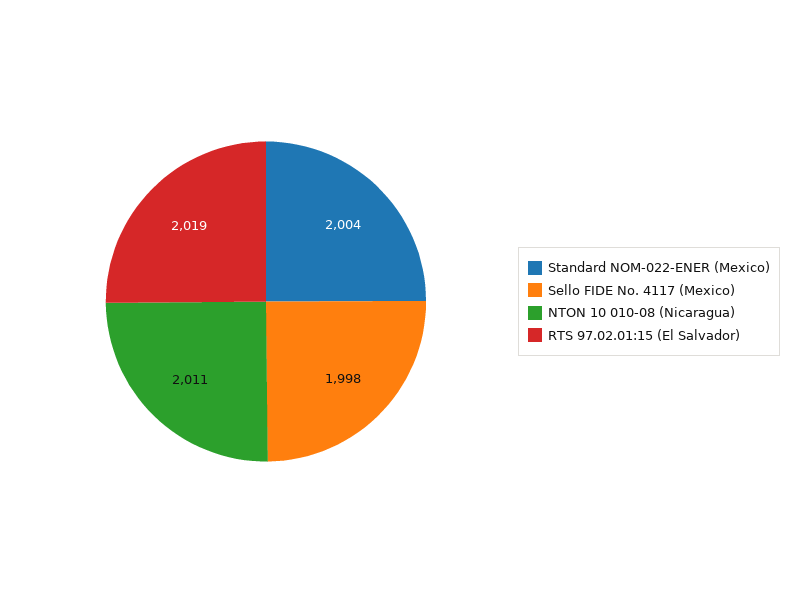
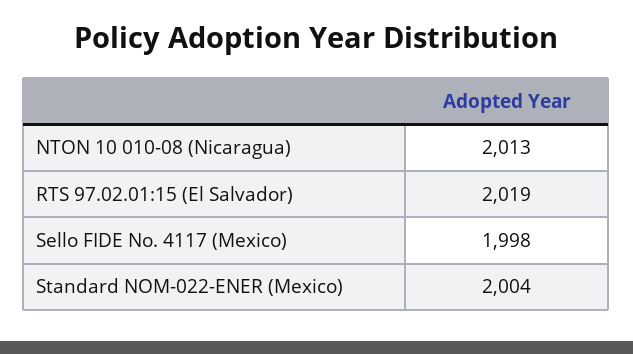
  {
    "Standard NOM-022-ENER (Mexico)": 2004,
    "Sello FIDE No. 4117 (Mexico)": 1998,
-   "NTON 10 010-08 (Nicaragua)": 2011,
+   "NTON 10 010-08 (Nicaragua)": 2013,
    "RTS 97.02.01:15 (El Salvador)": 2019
  }

